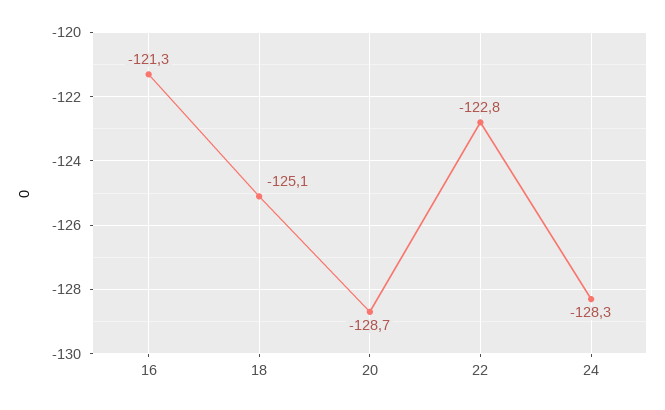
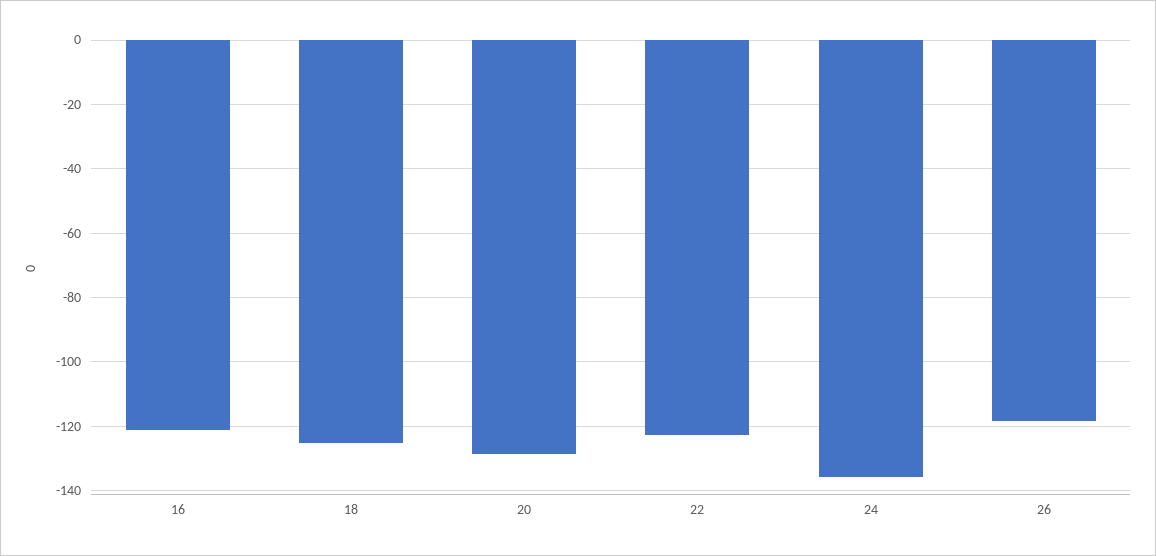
  {
    "16": -121.3,
    "18": -125.1,
    "20": -128.7,
    "22": -122.8,
-   "24": -128.3
+   "24": -136,
+   "26": -118
  }

